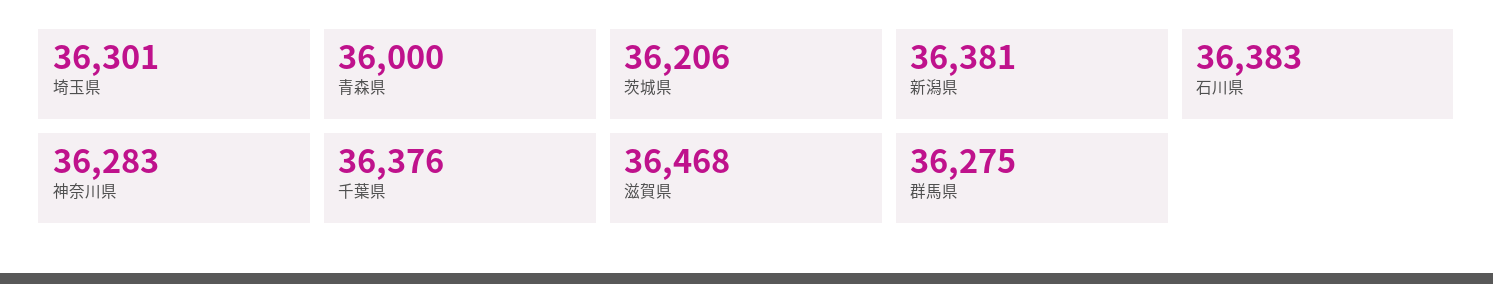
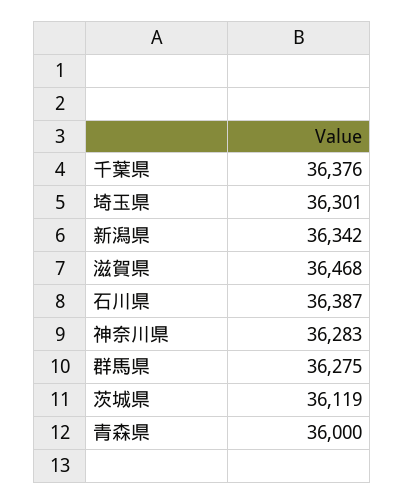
  {
    "埼玉県": 36301,
    "青森県": 36000,
-   "茨城県": 36206,
+   "茨城県": 36119,
-   "新潟県": 36381,
+   "新潟県": 36342,
-   "石川県": 36383,
+   "石川県": 36387,
    "神奈川県": 36283,
    "千葉県": 36376,
    "滋賀県": 36468,
    "群馬県": 36275
  }

